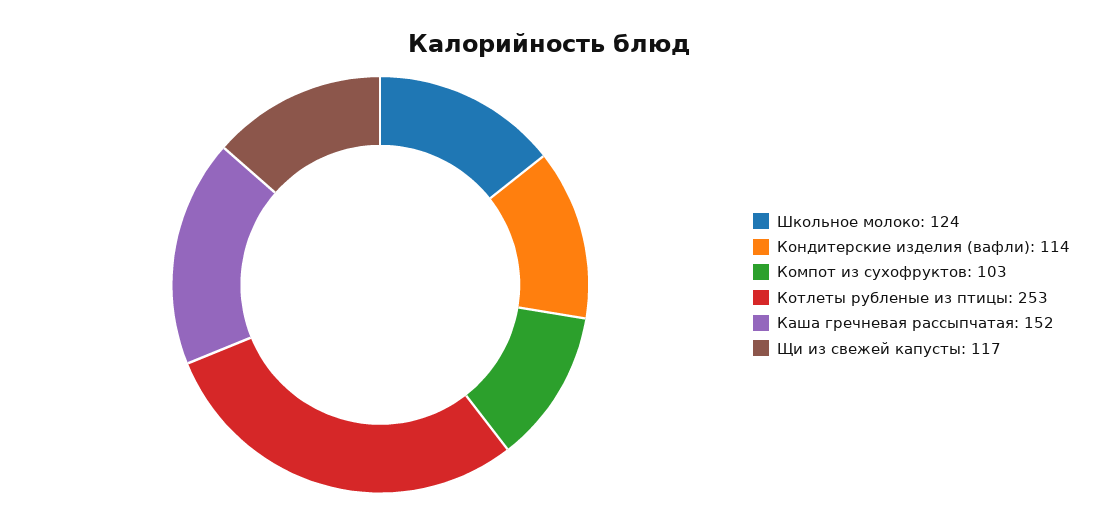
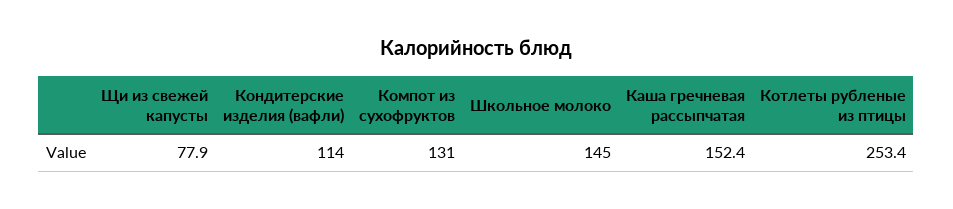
  {
-   "Школьное молоко": 124,
+   "Школьное молоко": 145,
    "Кондитерские изделия (вафли)": 114,
-   "Компот из сухофруктов": 103,
+   "Компот из сухофруктов": 131,
    "Котлеты рубленые из птицы": 253.4,
    "Каша гречневая рассыпчатая": 152.4,
-   "Щи из свежей капусты": 117
+   "Щи из свежей капусты": 77.9
  }

